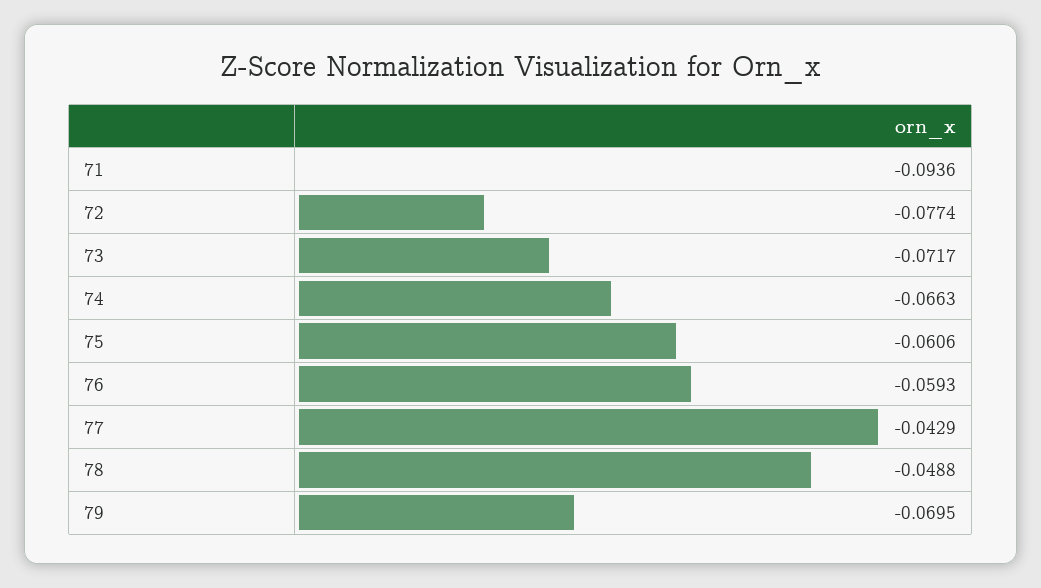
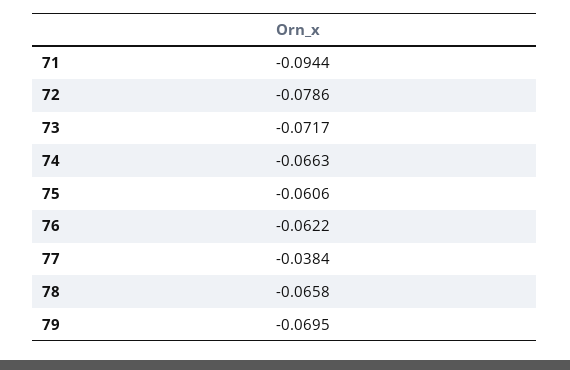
  {
-   "71": -0.0936,
+   "71": -0.0944,
-   "72": -0.0774,
+   "72": -0.0786,
    "73": -0.0717,
    "74": -0.0663,
    "75": -0.0606,
-   "76": -0.0593,
+   "76": -0.0622,
-   "77": -0.0429,
+   "77": -0.0384,
-   "78": -0.0488,
+   "78": -0.0658,
    "79": -0.0695
  }

